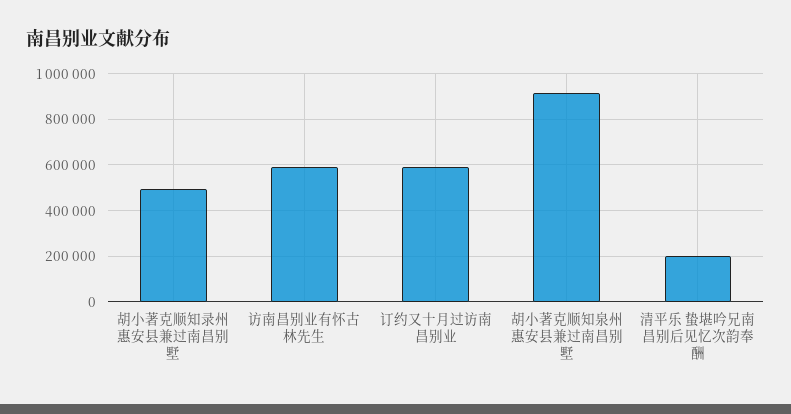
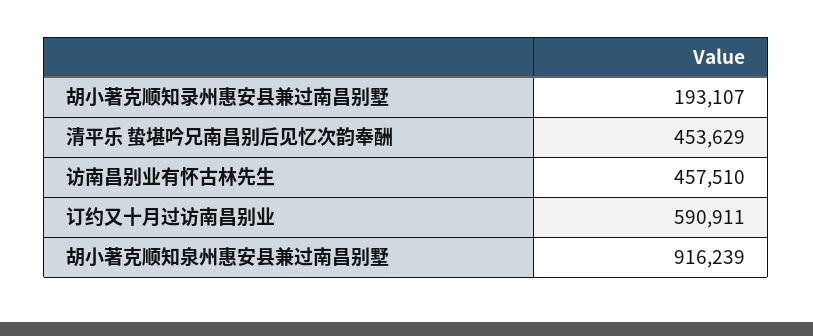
  {
-   "胡小著克顺知录州惠安县兼过南昌别墅": 500000,
+   "胡小著克顺知录州惠安县兼过南昌别墅": 193107,
-   "访南昌别业有怀古林先生": 600000,
+   "访南昌别业有怀古林先生": 457510,
    "订约又十月过访南昌别业": 590911,
    "胡小著克顺知泉州惠安县兼过南昌别墅": 916239,
-   "清平乐 蛰堪吟兄南昌别后见忆次韵奉酬": 200000
+   "清平乐 蛰堪吟兄南昌别后见忆次韵奉酬": 453629
  }

